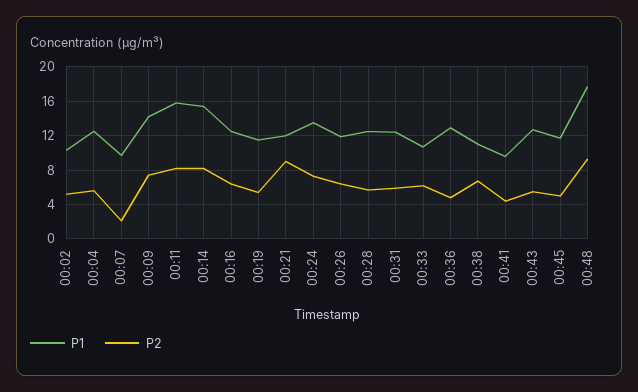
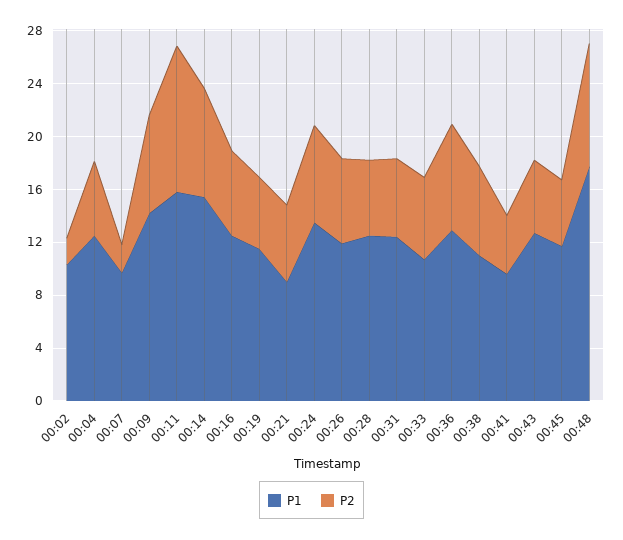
  {
    "P1": {
      "00:02": 10,
      "00:04": 13,
      "00:07": 10,
      "00:09": 14,
      "00:11": 16,
      "00:14": 15,
      "00:16": 13,
      "00:19": 12,
-     "00:21": 12,
+     "00:21": 9,
      "00:24": 14,
      "00:26": 12,
      "00:28": 13,
      "00:31": 12,
      "00:33": 11,
      "00:36": 13,
      "00:38": 11,
      "00:41": 10,
      "00:43": 13,
      "00:45": 12,
      "00:48": 18
    },
    "P2": {
-     "00:02": 5,
+     "00:02": 2,
      "00:04": 6,
      "00:07": 2,
      "00:09": 7,
-     "00:11": 8,
+     "00:11": 11,
      "00:14": 8,
      "00:16": 6,
      "00:19": 5,
-     "00:21": 9,
+     "00:21": 6,
      "00:24": 7,
      "00:26": 6,
      "00:28": 6,
      "00:31": 6,
      "00:33": 6,
-     "00:36": 5,
+     "00:36": 8,
      "00:38": 7,
      "00:41": 4,
      "00:43": 6,
      "00:45": 5,
      "00:48": 9
    }
  }

